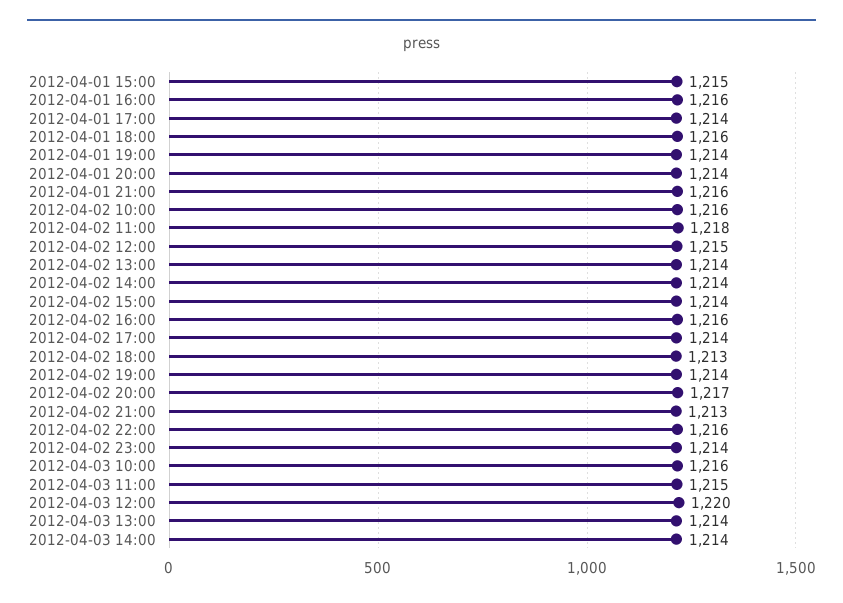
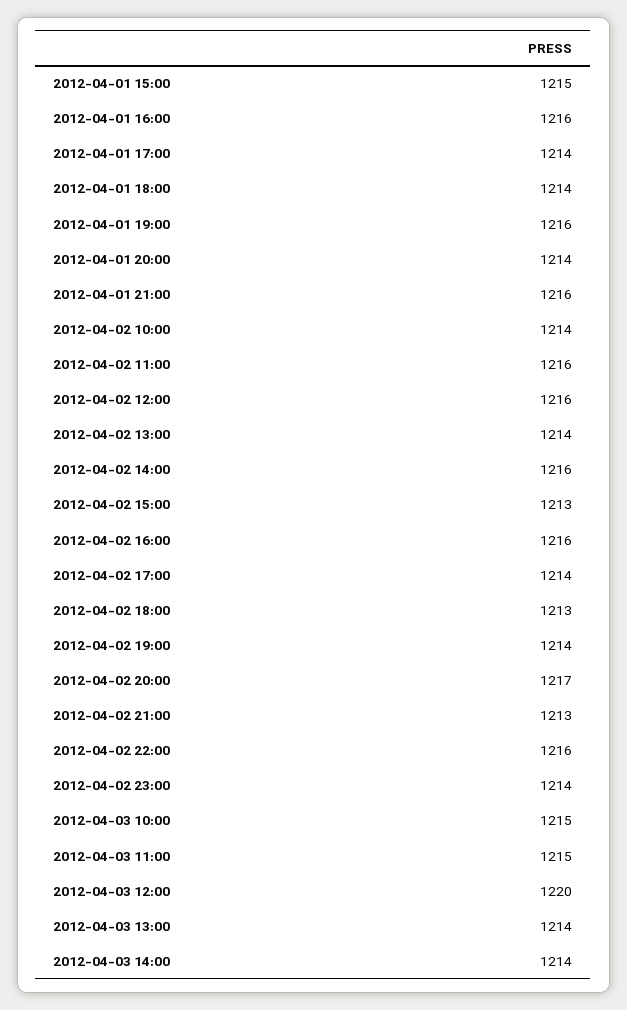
  {
    "2012-04-01 15:00": 1215,
    "2012-04-01 16:00": 1216,
    "2012-04-01 17:00": 1214,
-   "2012-04-01 18:00": 1216,
+   "2012-04-01 18:00": 1214,
-   "2012-04-01 19:00": 1214,
+   "2012-04-01 19:00": 1216,
    "2012-04-01 20:00": 1214,
    "2012-04-01 21:00": 1216,
-   "2012-04-02 10:00": 1216,
+   "2012-04-02 10:00": 1214,
-   "2012-04-02 11:00": 1218,
+   "2012-04-02 11:00": 1216,
-   "2012-04-02 12:00": 1215,
+   "2012-04-02 12:00": 1216,
    "2012-04-02 13:00": 1214,
-   "2012-04-02 14:00": 1214,
+   "2012-04-02 14:00": 1216,
-   "2012-04-02 15:00": 1214,
+   "2012-04-02 15:00": 1213,
    "2012-04-02 16:00": 1216,
    "2012-04-02 17:00": 1214,
    "2012-04-02 18:00": 1213,
    "2012-04-02 19:00": 1214,
    "2012-04-02 20:00": 1217,
    "2012-04-02 21:00": 1213,
    "2012-04-02 22:00": 1216,
    "2012-04-02 23:00": 1214,
-   "2012-04-03 10:00": 1216,
+   "2012-04-03 10:00": 1215,
    "2012-04-03 11:00": 1215,
    "2012-04-03 12:00": 1220,
    "2012-04-03 13:00": 1214,
    "2012-04-03 14:00": 1214
  }

